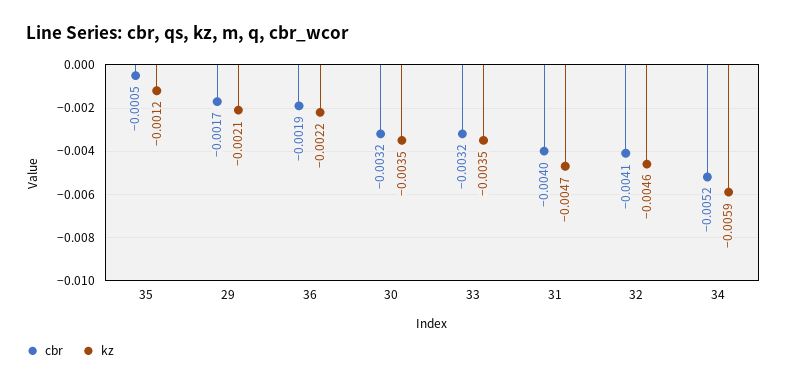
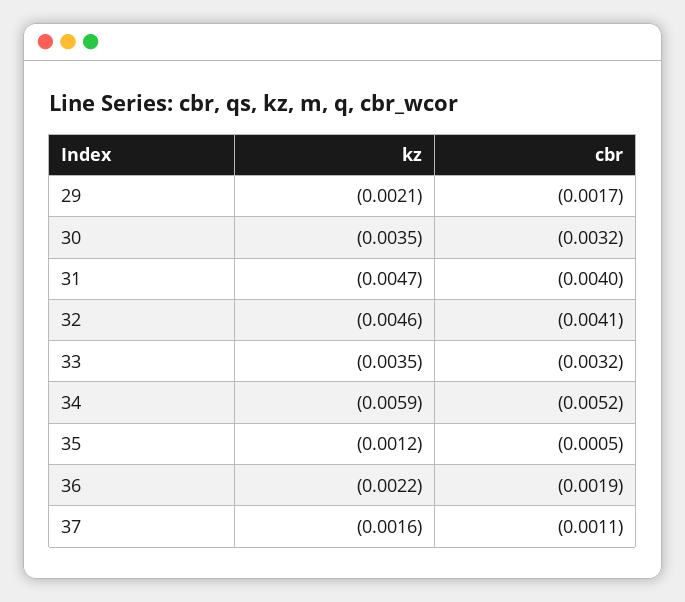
  {
    "cbr": {
      "35": -0.0005,
      "29": -0.0017,
      "36": -0.0019,
      "30": -0.0032,
      "33": -0.0032,
      "31": -0.004,
      "32": -0.0041,
-     "34": -0.0052
+     "34": -0.0052,
+     "37": -0.0011
    },
    "kz": {
      "35": -0.0012,
      "29": -0.0021,
      "36": -0.0022,
      "30": -0.0035,
      "33": -0.0035,
      "31": -0.0047,
      "32": -0.0046,
-     "34": -0.0059
+     "34": -0.0059,
+     "37": -0.0016
    }
  }

